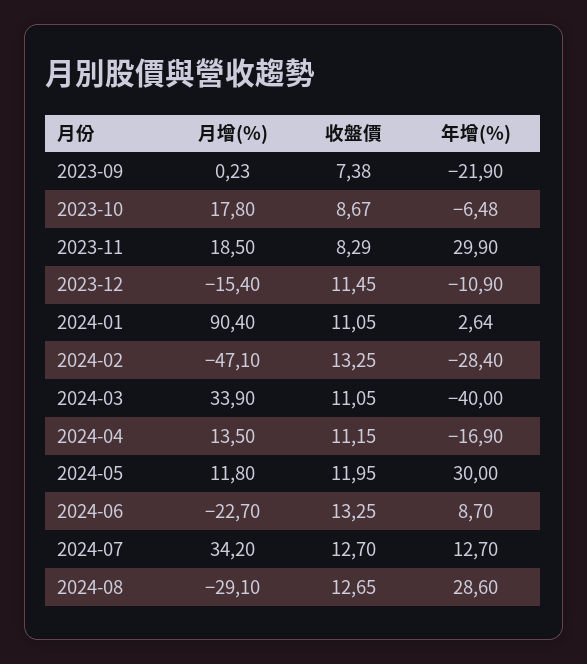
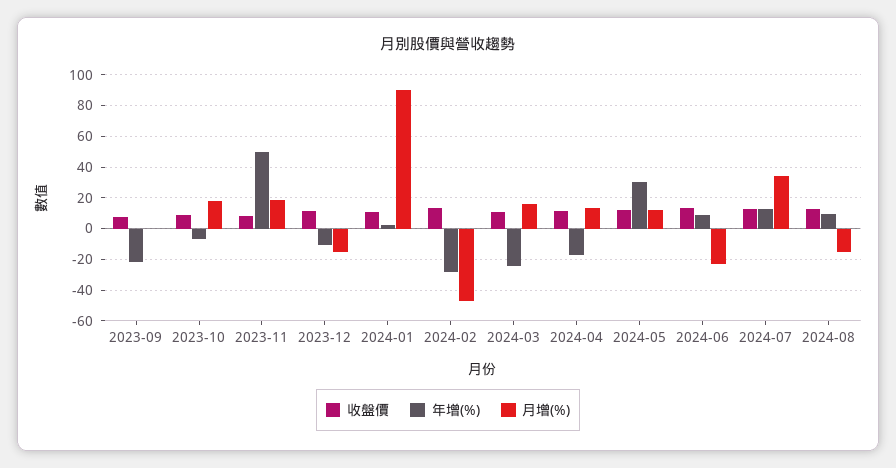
  {
    "月增(%)": {
      "2023-09": 0.23,
      "2023-10": 17.8,
      "2023-11": 18.5,
      "2023-12": -15.4,
      "2024-01": 90.4,
      "2024-02": -47.1,
-     "2024-03": 33.9,
+     "2024-03": 15,
      "2024-04": 13.5,
      "2024-05": 11.8,
      "2024-06": -22.7,
      "2024-07": 34.2,
-     "2024-08": -29.1
+     "2024-08": -15
    },
    "收盤價": {
      "2023-09": 7.38,
      "2023-10": 8.67,
      "2023-11": 8.29,
      "2023-12": 11.45,
      "2024-01": 11.05,
      "2024-02": 13.25,
      "2024-03": 11.05,
      "2024-04": 11.15,
      "2024-05": 11.95,
      "2024-06": 13.25,
      "2024-07": 12.7,
      "2024-08": 12.65
    },
    "年增(%)": {
      "2023-09": -21.9,
      "2023-10": -6.48,
-     "2023-11": 29.9,
+     "2023-11": 50,
      "2023-12": -10.9,
      "2024-01": 2.64,
      "2024-02": -28.4,
-     "2024-03": -40,
+     "2024-03": -25,
      "2024-04": -16.9,
      "2024-05": 30,
      "2024-06": 8.7,
      "2024-07": 12.7,
-     "2024-08": 28.6
+     "2024-08": 10
    }
  }

